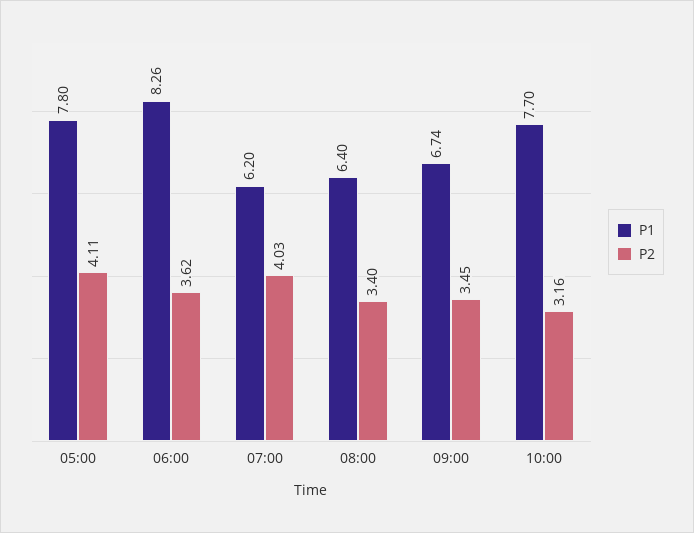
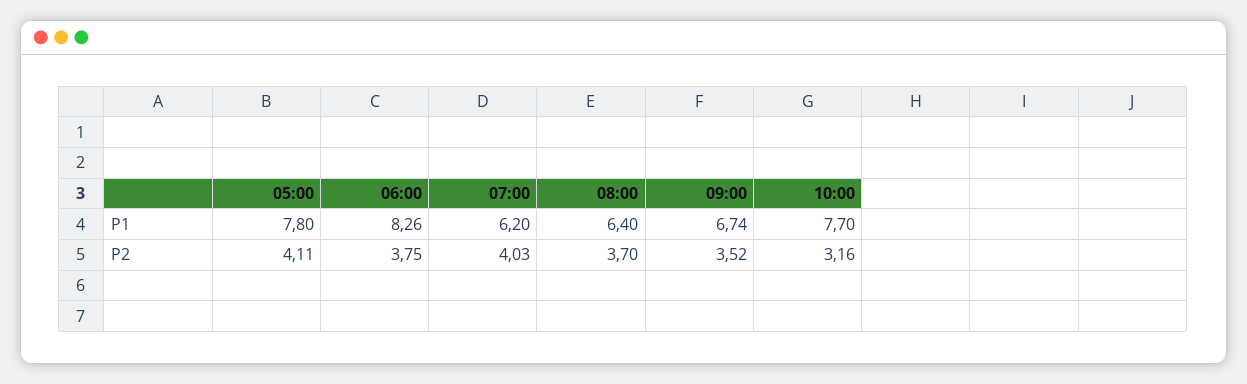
  {
    "P1": {
      "05:00": 7.8,
      "06:00": 8.26,
      "07:00": 6.2,
      "08:00": 6.4,
      "09:00": 6.74,
      "10:00": 7.7
    },
    "P2": {
      "05:00": 4.11,
-     "06:00": 3.62,
+     "06:00": 3.75,
      "07:00": 4.03,
-     "08:00": 3.4,
+     "08:00": 3.7,
-     "09:00": 3.45,
+     "09:00": 3.52,
      "10:00": 3.16
    }
  }

